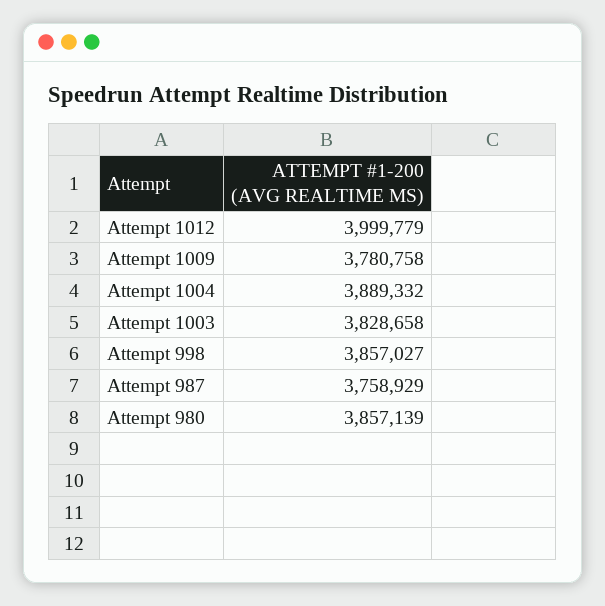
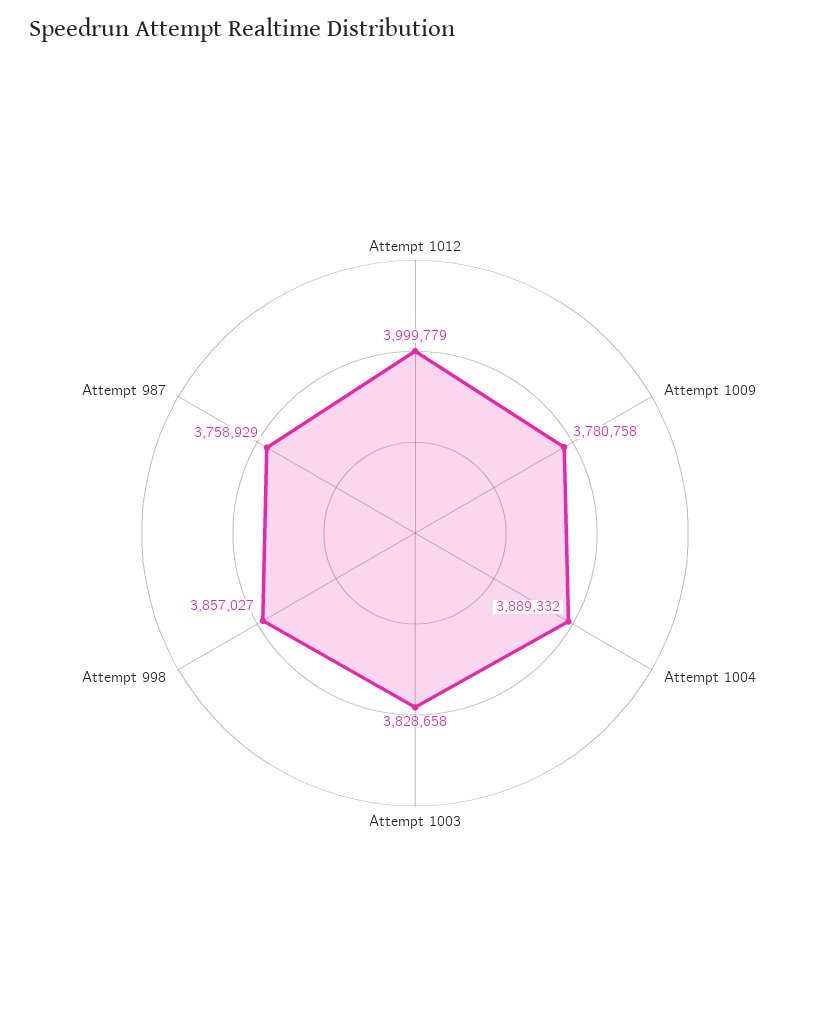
  {
    "Attempt 1012": 3999779,
    "Attempt 1009": 3780758,
    "Attempt 1004": 3889332,
    "Attempt 1003": 3828658,
    "Attempt 998": 3857027,
-   "Attempt 987": 3758929,
+   "Attempt 987": 3758929
-   "Attempt 980": 3857139
  }

